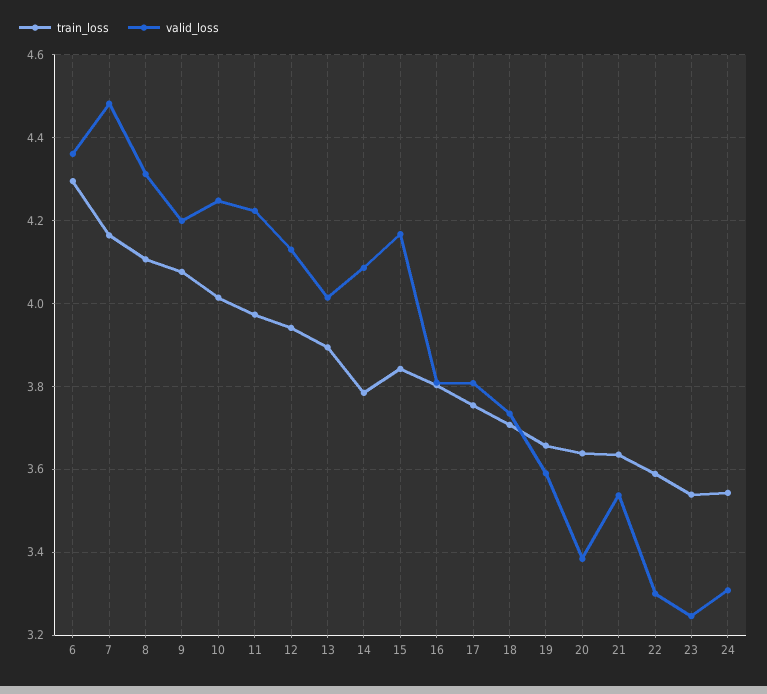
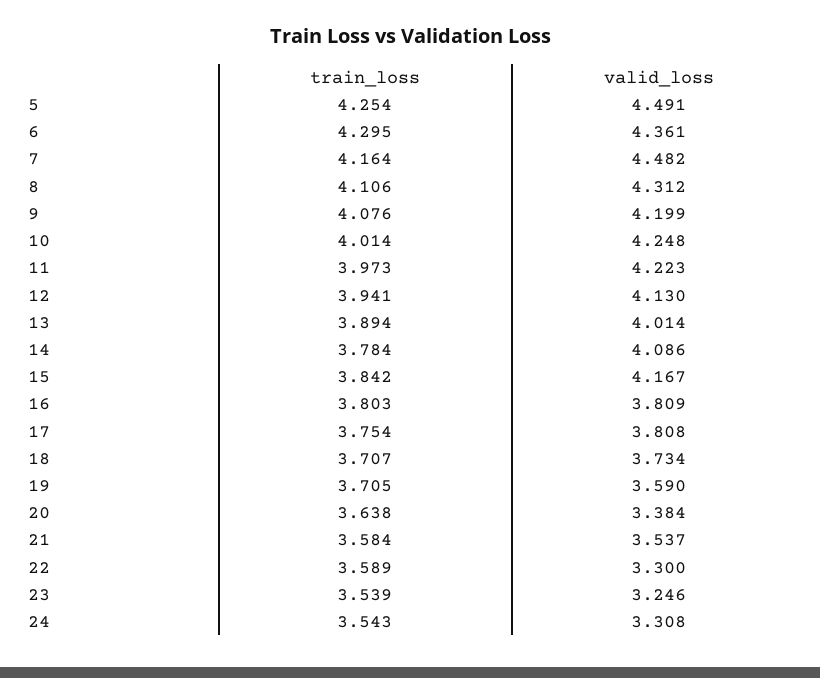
  {
    "train_loss": {
      "6": 4.295,
      "7": 4.164,
      "8": 4.106,
      "9": 4.076,
      "10": 4.014,
      "11": 3.973,
      "12": 3.941,
      "13": 3.894,
      "14": 3.784,
      "15": 3.842,
      "16": 3.803,
      "17": 3.754,
      "18": 3.707,
-     "19": 3.66,
+     "19": 3.705,
      "20": 3.638,
-     "21": 3.64,
+     "21": 3.584,
      "22": 3.589,
      "23": 3.539,
-     "24": 3.543
+     "24": 3.543,
+     "5": 4.254
    },
    "valid_loss": {
      "6": 4.361,
      "7": 4.482,
      "8": 4.312,
      "9": 4.199,
      "10": 4.248,
      "11": 4.223,
      "12": 4.13,
      "13": 4.014,
      "14": 4.086,
      "15": 4.167,
      "16": 3.809,
      "17": 3.808,
      "18": 3.734,
      "19": 3.59,
      "20": 3.384,
      "21": 3.537,
      "22": 3.3,
      "23": 3.246,
-     "24": 3.308
+     "24": 3.308,
+     "5": 4.491
    }
  }

